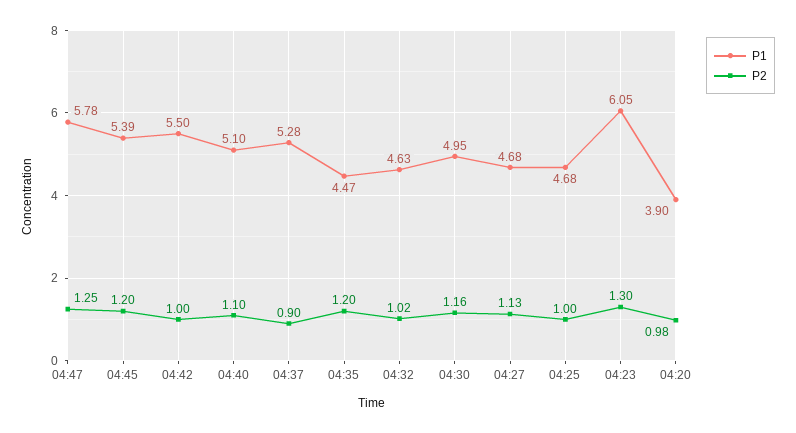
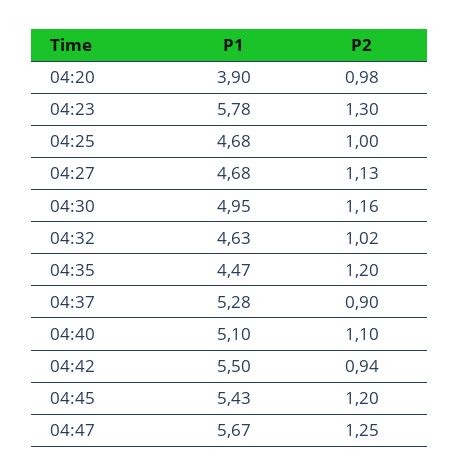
  {
    "P1": {
-     "04:47": 5.78,
+     "04:47": 5.67,
-     "04:45": 5.39,
+     "04:45": 5.43,
      "04:42": 5.5,
      "04:40": 5.1,
      "04:37": 5.28,
      "04:35": 4.47,
      "04:32": 4.63,
      "04:30": 4.95,
      "04:27": 4.68,
      "04:25": 4.68,
-     "04:23": 6.05,
+     "04:23": 5.78,
      "04:20": 3.9
    },
    "P2": {
      "04:47": 1.25,
      "04:45": 1.2,
-     "04:42": 1,
+     "04:42": 0.94,
      "04:40": 1.1,
      "04:37": 0.9,
      "04:35": 1.2,
      "04:32": 1.02,
      "04:30": 1.16,
      "04:27": 1.13,
      "04:25": 1,
      "04:23": 1.3,
      "04:20": 0.98
    }
  }

